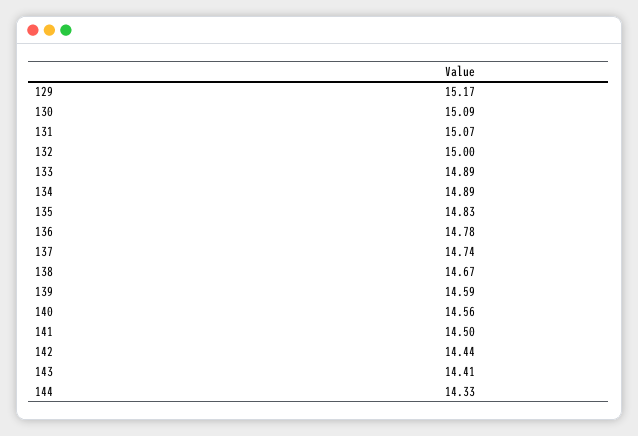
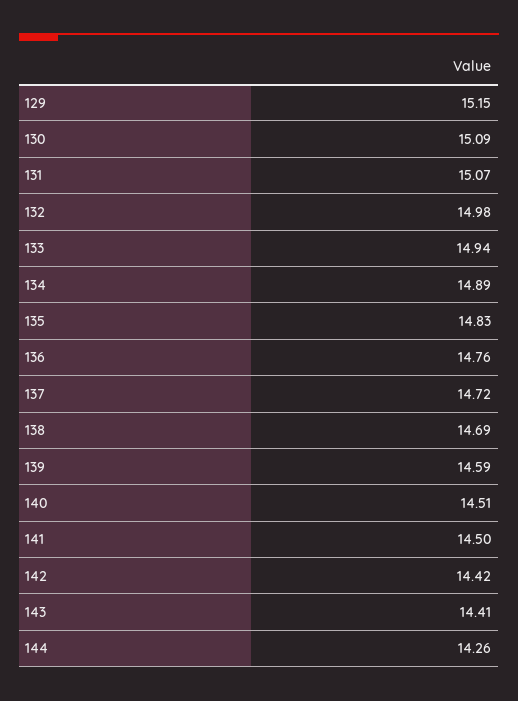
  {
-   "129": 15.17,
+   "129": 15.15,
    "130": 15.09,
    "131": 15.07,
-   "132": 15,
+   "132": 14.98,
-   "133": 14.89,
+   "133": 14.94,
    "134": 14.89,
    "135": 14.83,
-   "136": 14.78,
+   "136": 14.76,
-   "137": 14.74,
+   "137": 14.72,
-   "138": 14.67,
+   "138": 14.69,
    "139": 14.59,
-   "140": 14.56,
+   "140": 14.51,
    "141": 14.5,
-   "142": 14.44,
+   "142": 14.42,
    "143": 14.41,
-   "144": 14.33
+   "144": 14.26
  }

